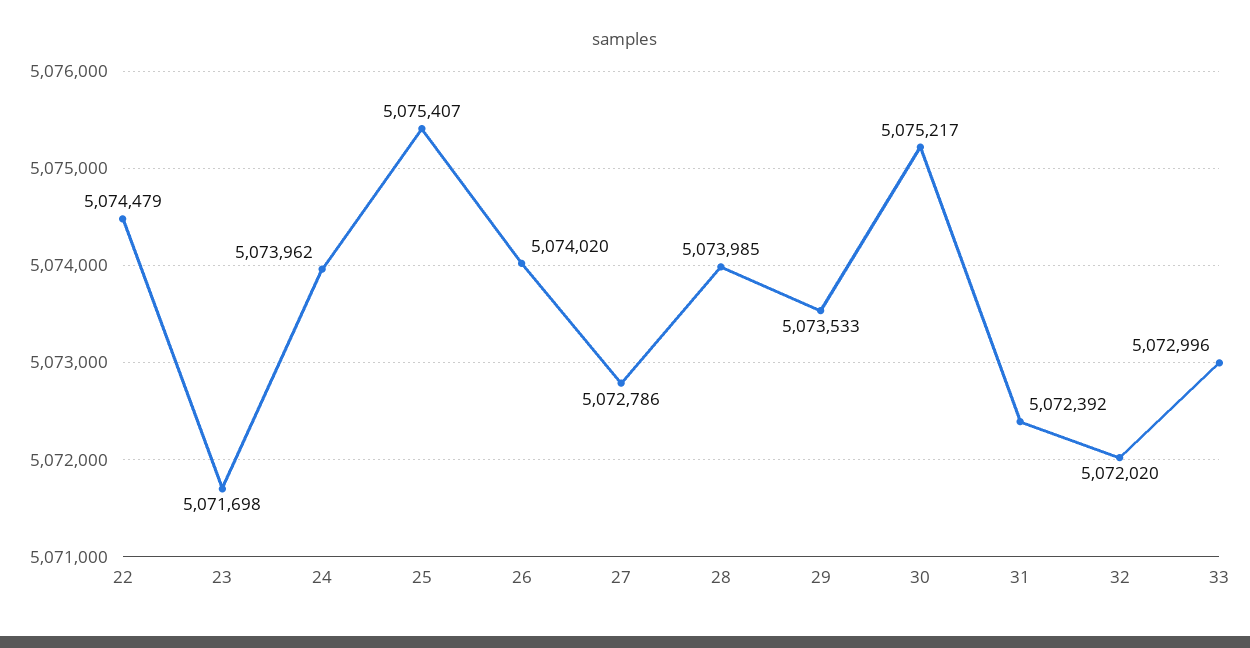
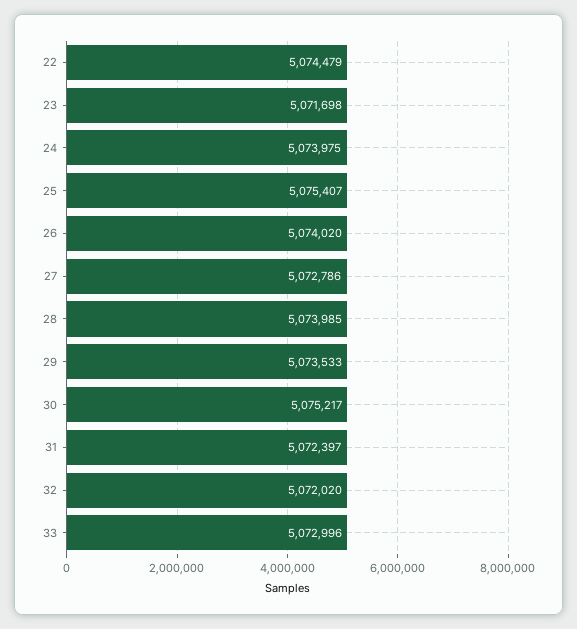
  {
    "22": 5074479,
    "23": 5071698,
-   "24": 5073962,
+   "24": 5073975,
    "25": 5075407,
    "26": 5074020,
    "27": 5072786,
    "28": 5073985,
    "29": 5073533,
    "30": 5075217,
-   "31": 5072392,
+   "31": 5072397,
    "32": 5072020,
    "33": 5072996
  }

